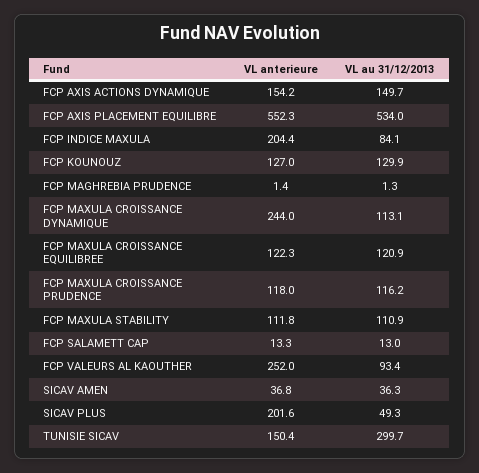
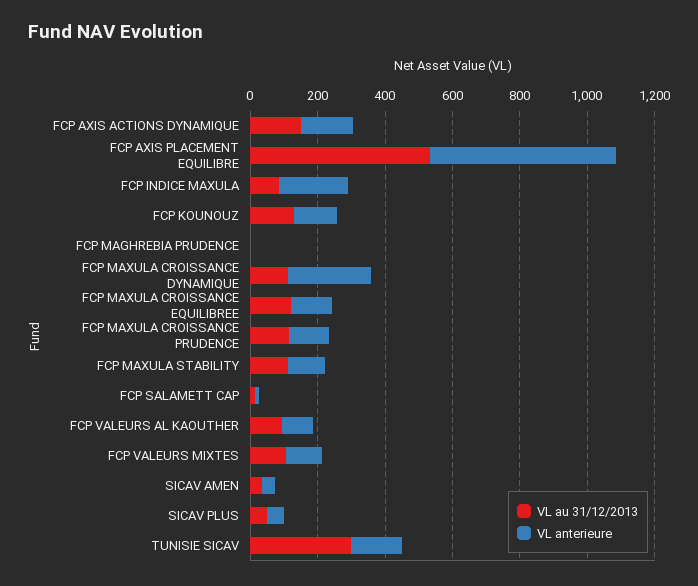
  {
    "VL anterieure": {
      "FCP AXIS ACTIONS DYNAMIQUE": 154.2,
      "FCP AXIS PLACEMENT EQUILIBRE": 552.3,
      "FCP INDICE MAXULA": 204.4,
      "FCP KOUNOUZ": 127,
      "FCP MAGHREBIA PRUDENCE": 1.4,
      "FCP MAXULA CROISSANCE DYNAMIQUE": 244,
      "FCP MAXULA CROISSANCE EQUILIBREE": 122.3,
      "FCP MAXULA CROISSANCE PRUDENCE": 118,
      "FCP MAXULA STABILITY": 111.8,
      "FCP SALAMETT CAP": 13.3,
-     "FCP VALEURS AL KAOUTHER": 252,
+     "FCP VALEURS AL KAOUTHER": 100,
      "SICAV AMEN": 36.8,
-     "SICAV PLUS": 201.6,
+     "SICAV PLUS": 50,
-     "TUNISIE SICAV": 150.4
+     "TUNISIE SICAV": 150.4,
+     "FCP VALEURS MIXTES": 100
    },
    "VL au 31/12/2013": {
      "FCP AXIS ACTIONS DYNAMIQUE": 149.7,
      "FCP AXIS PLACEMENT EQUILIBRE": 534,
      "FCP INDICE MAXULA": 84.1,
      "FCP KOUNOUZ": 129.9,
      "FCP MAGHREBIA PRUDENCE": 1.3,
      "FCP MAXULA CROISSANCE DYNAMIQUE": 113.1,
      "FCP MAXULA CROISSANCE EQUILIBREE": 120.9,
      "FCP MAXULA CROISSANCE PRUDENCE": 116.2,
      "FCP MAXULA STABILITY": 110.9,
      "FCP SALAMETT CAP": 13,
      "FCP VALEURS AL KAOUTHER": 93.4,
      "SICAV AMEN": 36.3,
      "SICAV PLUS": 49.3,
-     "TUNISIE SICAV": 299.7
+     "TUNISIE SICAV": 299.7,
+     "FCP VALEURS MIXTES": 100
    }
  }

